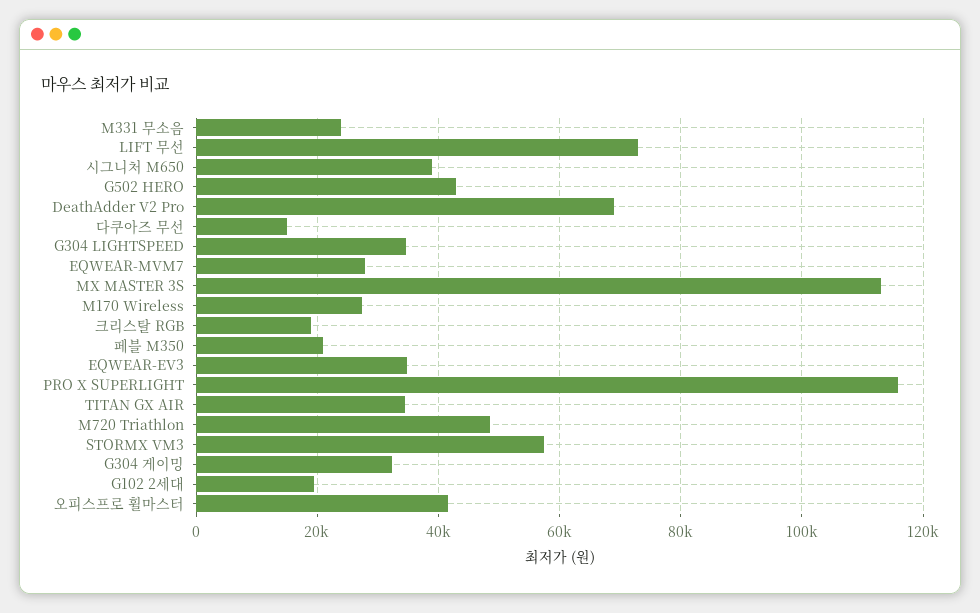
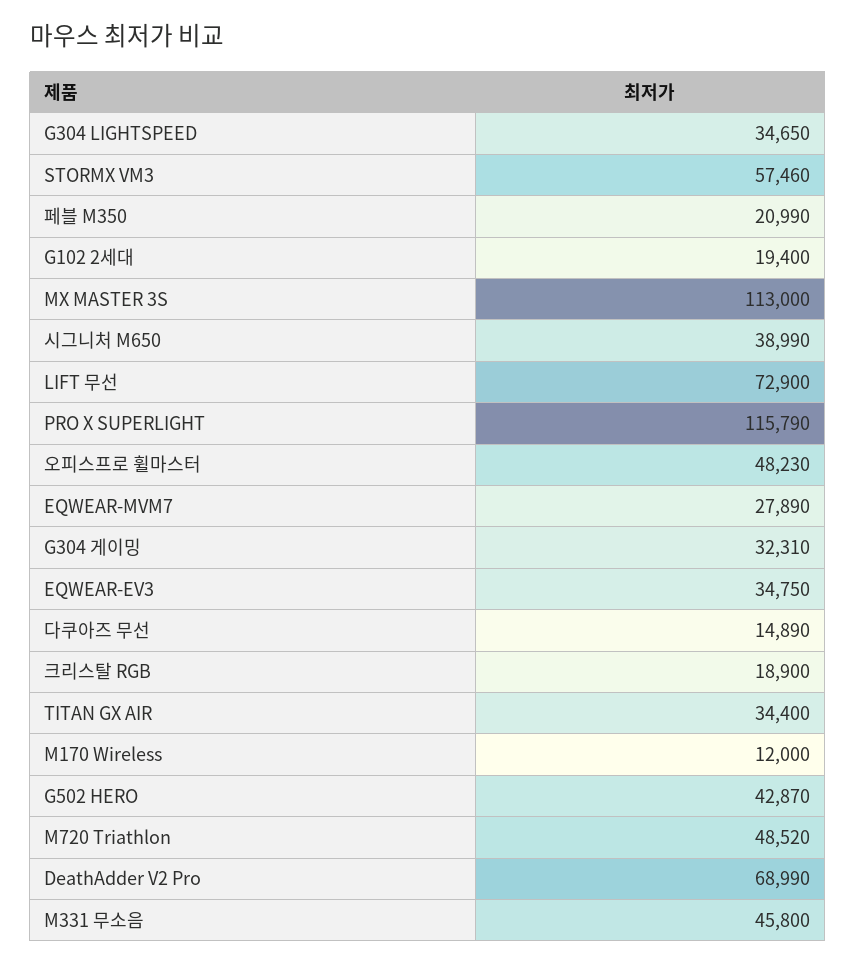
  {
-   "M331 무소음": 24000,
+   "M331 무소음": 45800,
    "LIFT 무선": 72900,
    "시그니처 M650": 38990,
    "G502 HERO": 42870,
    "DeathAdder V2 Pro": 68990,
    "다쿠아즈 무선": 14890,
    "G304 LIGHTSPEED": 34650,
    "EQWEAR-MVM7": 27890,
    "MX MASTER 3S": 113000,
-   "M170 Wireless": 28000,
+   "M170 Wireless": 12000,
    "크리스탈 RGB": 18900,
    "페블 M350": 20990,
    "EQWEAR-EV3": 34750,
    "PRO X SUPERLIGHT": 115790,
    "TITAN GX AIR": 34400,
    "M720 Triathlon": 48520,
    "STORMX VM3": 57460,
    "G304 게이밍": 32310,
    "G102 2세대": 19400,
-   "오피스프로 휠마스터": 42000
+   "오피스프로 휠마스터": 48230
  }

